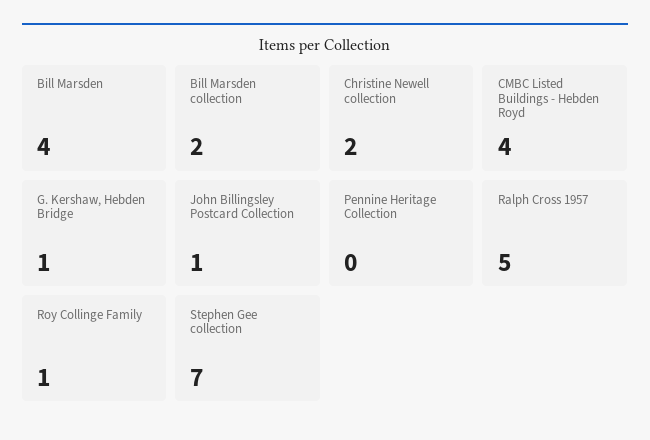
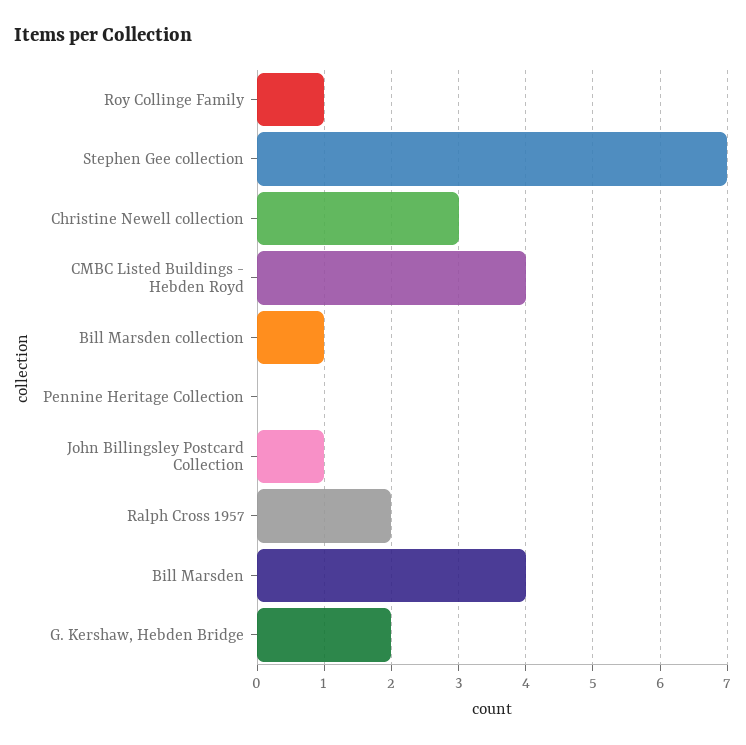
  {
    "Bill Marsden": 4,
-   "Bill Marsden collection": 2,
+   "Bill Marsden collection": 1,
-   "Christine Newell collection": 2,
+   "Christine Newell collection": 3,
    "CMBC Listed Buildings - Hebden Royd": 4,
-   "G. Kershaw, Hebden Bridge": 1,
+   "G. Kershaw, Hebden Bridge": 2,
    "John Billingsley Postcard Collection": 1,
    "Pennine Heritage Collection": 0,
-   "Ralph Cross 1957": 5,
+   "Ralph Cross 1957": 2,
    "Roy Collinge Family": 1,
    "Stephen Gee collection": 7
  }

